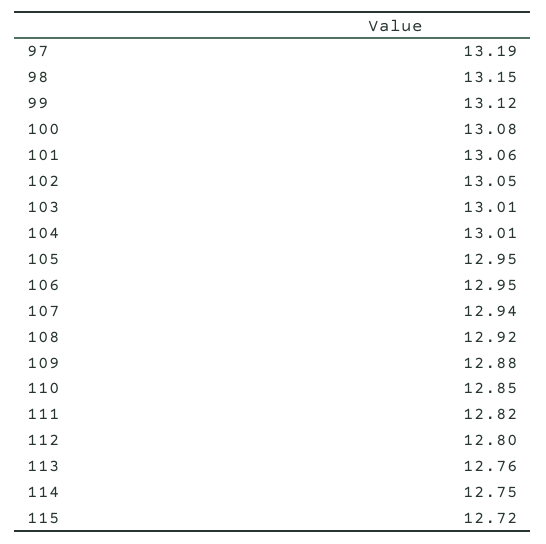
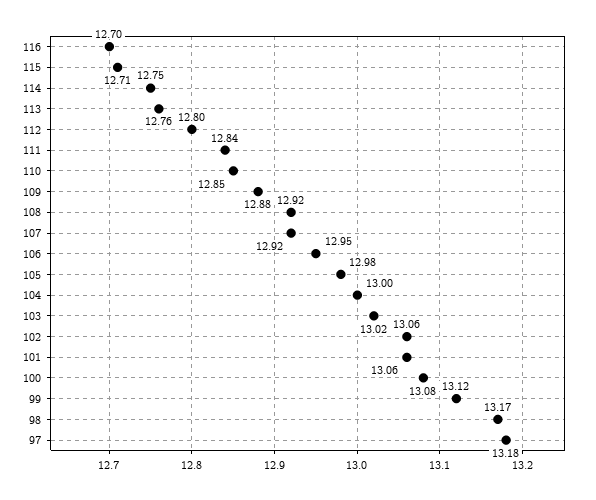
  {
-   "97": 13.19,
+   "97": 13.18,
-   "98": 13.15,
+   "98": 13.17,
    "99": 13.12,
    "100": 13.08,
    "101": 13.06,
-   "102": 13.05,
+   "102": 13.06,
-   "103": 13.01,
+   "103": 13.02,
-   "104": 13.01,
+   "104": 13,
-   "105": 12.95,
+   "105": 12.98,
    "106": 12.95,
-   "107": 12.94,
+   "107": 12.92,
    "108": 12.92,
    "109": 12.88,
    "110": 12.85,
-   "111": 12.82,
+   "111": 12.84,
    "112": 12.8,
    "113": 12.76,
    "114": 12.75,
-   "115": 12.72
+   "115": 12.71,
+   "116": 12.7
  }

